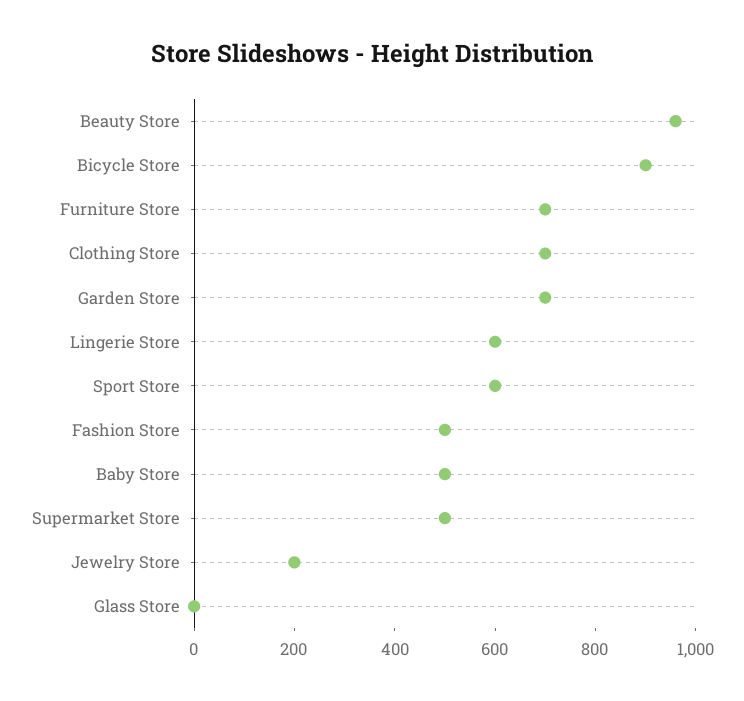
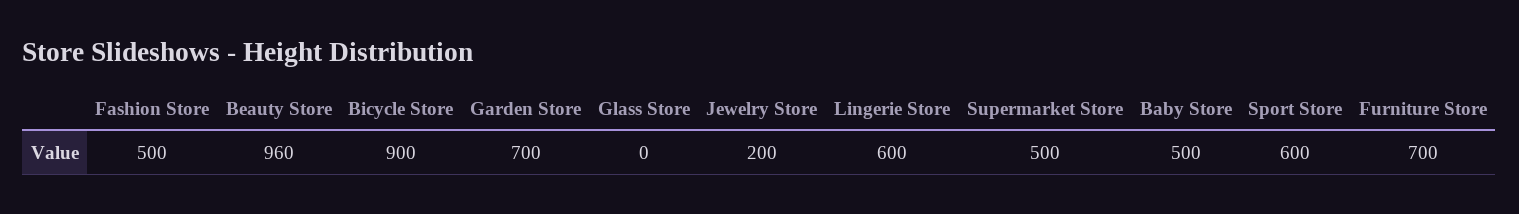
  {
    "Beauty Store": 960,
    "Bicycle Store": 900,
    "Furniture Store": 700,
-   "Clothing Store": 700,
    "Garden Store": 700,
    "Lingerie Store": 600,
    "Sport Store": 600,
    "Fashion Store": 500,
    "Baby Store": 500,
    "Supermarket Store": 500,
    "Jewelry Store": 200,
    "Glass Store": 0
  }

